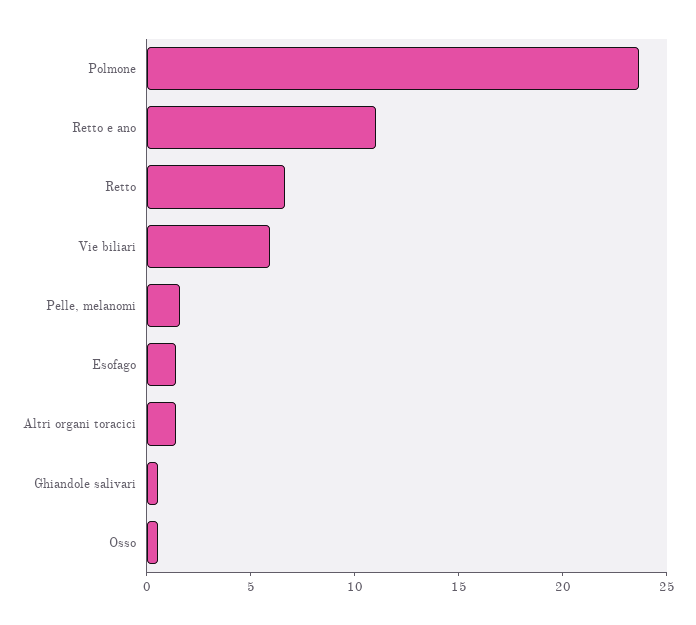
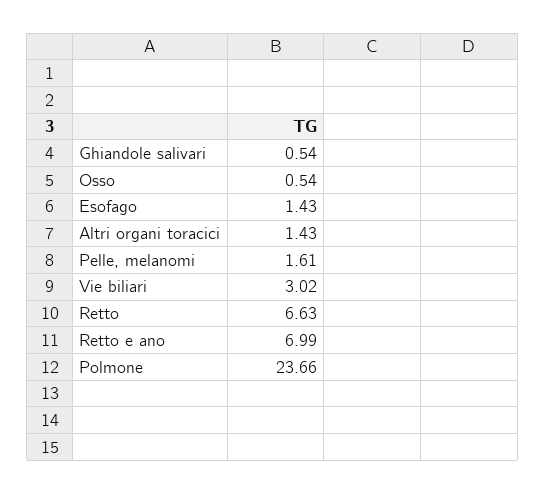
  {
    "Polmone": 23.66,
-   "Retto e ano": 11,
+   "Retto e ano": 6.99,
    "Retto": 6.63,
-   "Vie biliari": 6,
+   "Vie biliari": 3.02,
    "Pelle, melanomi": 1.61,
    "Esofago": 1.43,
    "Altri organi toracici": 1.43,
    "Ghiandole salivari": 0.54,
    "Osso": 0.54
  }

